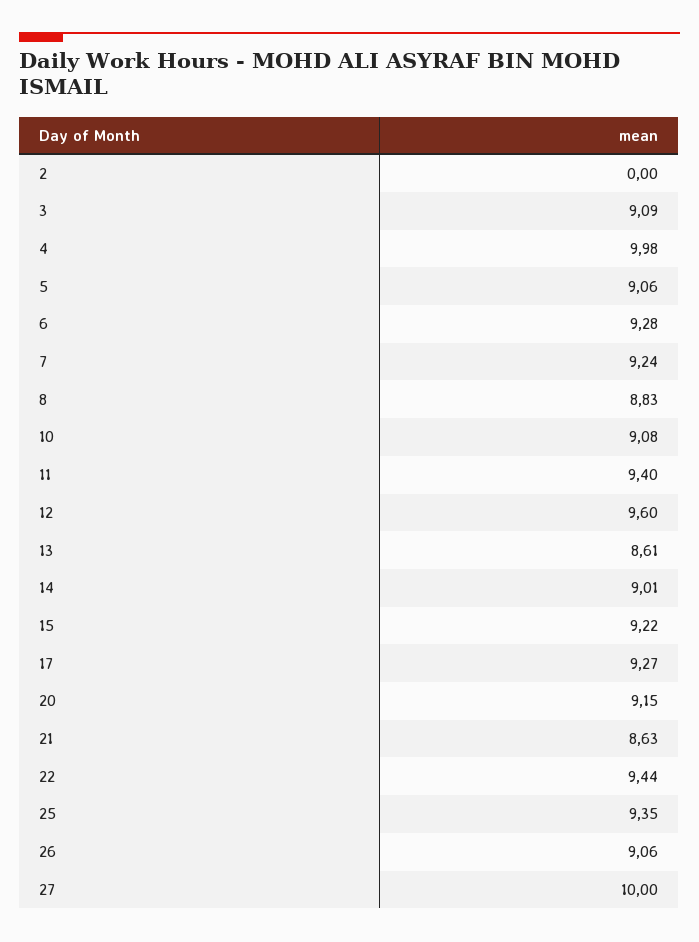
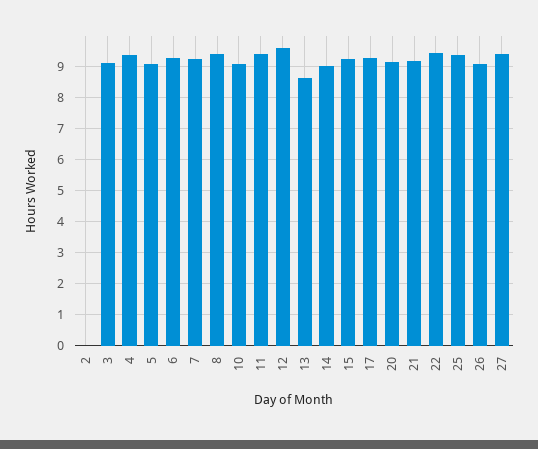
  {
    "2": 0,
    "3": 9.09,
-   "4": 9.98,
+   "4": 9.4,
    "5": 9.06,
    "6": 9.28,
    "7": 9.24,
-   "8": 8.83,
+   "8": 9.4,
    "10": 9.08,
    "11": 9.4,
    "12": 9.6,
    "13": 8.61,
    "14": 9.01,
    "15": 9.22,
    "17": 9.27,
    "20": 9.15,
-   "21": 8.63,
+   "21": 9.2,
    "22": 9.44,
    "25": 9.35,
    "26": 9.06,
-   "27": 10
+   "27": 9.4
  }

